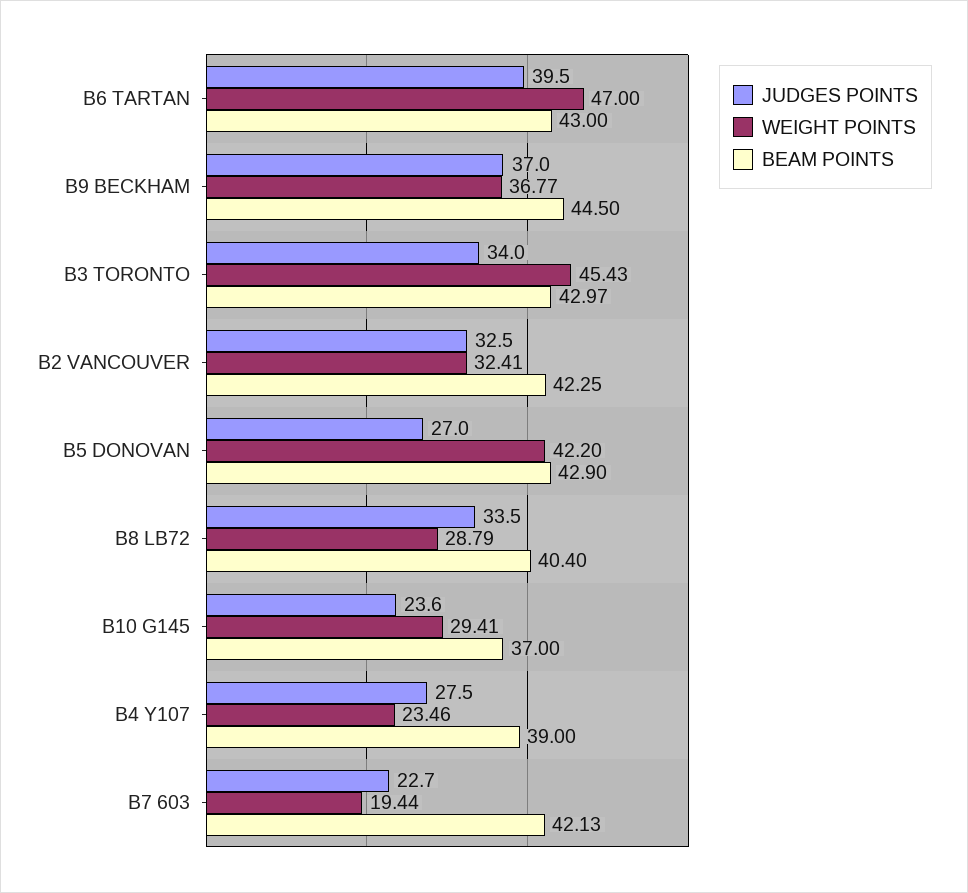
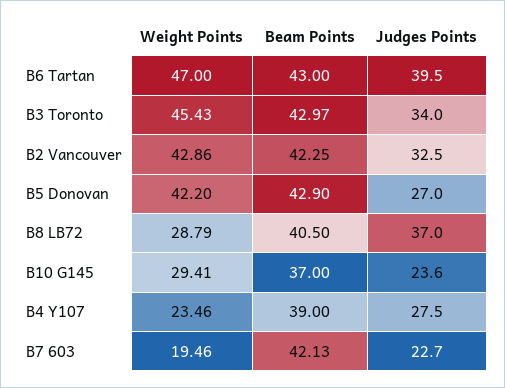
  {
    "JUDGES POINTS": {
      "B6 TARTAN": 39.5,
-     "B9 BECKHAM": 37,
      "B3 TORONTO": 34,
      "B2 VANCOUVER": 32.5,
      "B5 DONOVAN": 27,
-     "B8 LB72": 33.5,
+     "B8 LB72": 37,
      "B10 G145": 23.6,
      "B4 Y107": 27.5,
      "B7 603": 22.7
    },
    "WEIGHT POINTS": {
      "B6 TARTAN": 47,
-     "B9 BECKHAM": 36.77,
      "B3 TORONTO": 45.43,
-     "B2 VANCOUVER": 32.41,
+     "B2 VANCOUVER": 42.86,
      "B5 DONOVAN": 42.2,
      "B8 LB72": 28.79,
      "B10 G145": 29.41,
      "B4 Y107": 23.46,
-     "B7 603": 19.44
+     "B7 603": 19.46
    },
    "BEAM POINTS": {
      "B6 TARTAN": 43,
-     "B9 BECKHAM": 44.5,
      "B3 TORONTO": 42.97,
      "B2 VANCOUVER": 42.25,
      "B5 DONOVAN": 42.9,
-     "B8 LB72": 40.4,
+     "B8 LB72": 40.5,
      "B10 G145": 37,
      "B4 Y107": 39,
      "B7 603": 42.13
    }
  }

